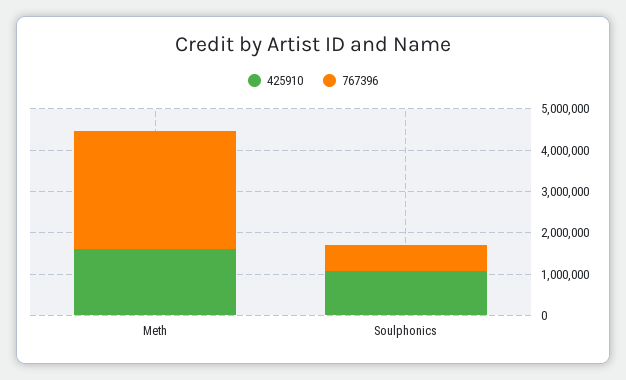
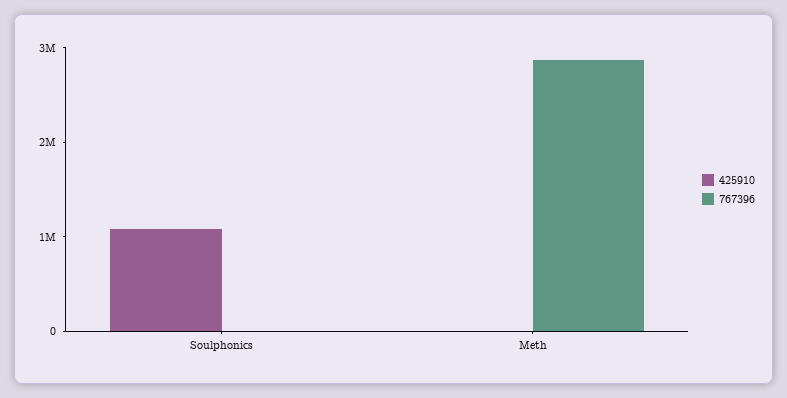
  {
    "425910": {
-     "Meth": 1600000,
+     "Meth": 0,
      "Soulphonics": 1000000
    },
    "767396": {
      "Meth": 2800000,
-     "Soulphonics": 600000
+     "Soulphonics": 0
    }
  }

